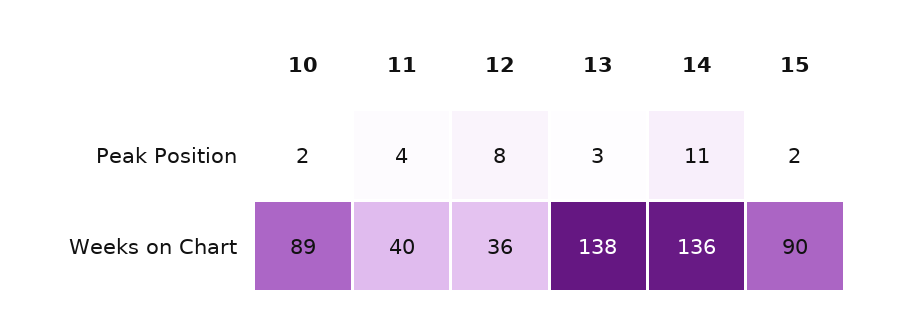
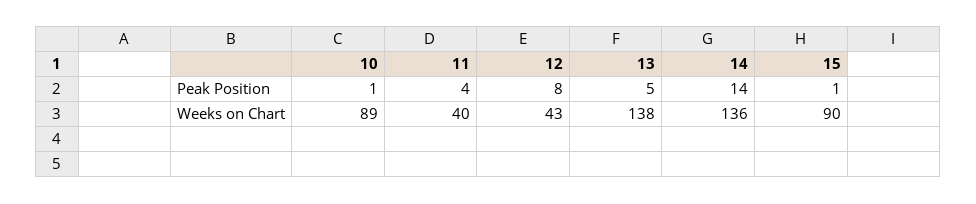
  {
    "10": {
-     "Peak Position": 2,
+     "Peak Position": 1,
      "Weeks on Chart": 89
    },
    "11": {
      "Peak Position": 4,
      "Weeks on Chart": 40
    },
    "12": {
      "Peak Position": 8,
-     "Weeks on Chart": 36
+     "Weeks on Chart": 43
    },
    "13": {
-     "Peak Position": 3,
+     "Peak Position": 5,
      "Weeks on Chart": 138
    },
    "14": {
-     "Peak Position": 11,
+     "Peak Position": 14,
      "Weeks on Chart": 136
    },
    "15": {
-     "Peak Position": 2,
+     "Peak Position": 1,
      "Weeks on Chart": 90
    }
  }

